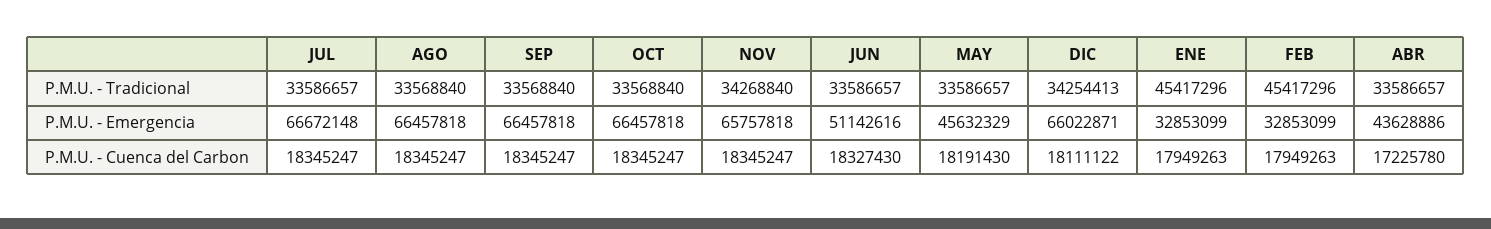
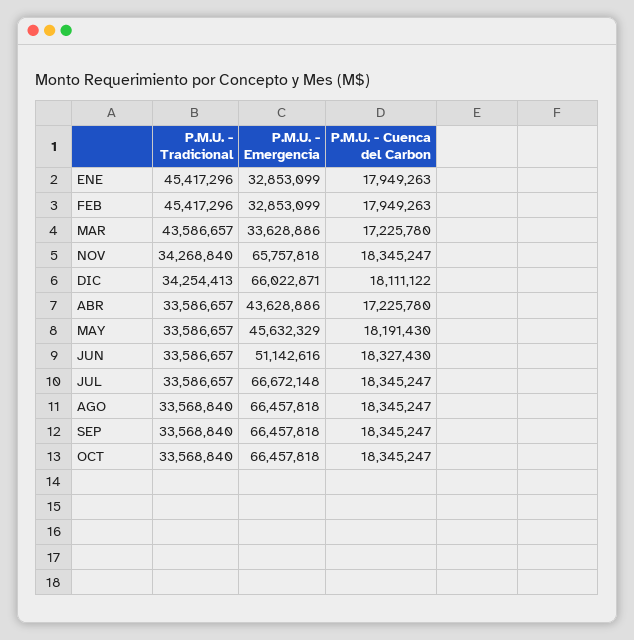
  {
    "JUL": {
      "P.M.U. - Tradicional": 33586657,
      "P.M.U. - Emergencia": 66672148,
      "P.M.U. - Cuenca del Carbon": 18345247
    },
    "AGO": {
      "P.M.U. - Tradicional": 33568840,
      "P.M.U. - Emergencia": 66457818,
      "P.M.U. - Cuenca del Carbon": 18345247
    },
    "SEP": {
      "P.M.U. - Tradicional": 33568840,
      "P.M.U. - Emergencia": 66457818,
      "P.M.U. - Cuenca del Carbon": 18345247
    },
    "OCT": {
      "P.M.U. - Tradicional": 33568840,
      "P.M.U. - Emergencia": 66457818,
      "P.M.U. - Cuenca del Carbon": 18345247
    },
    "NOV": {
      "P.M.U. - Tradicional": 34268840,
      "P.M.U. - Emergencia": 65757818,
      "P.M.U. - Cuenca del Carbon": 18345247
    },
    "JUN": {
      "P.M.U. - Tradicional": 33586657,
      "P.M.U. - Emergencia": 51142616,
      "P.M.U. - Cuenca del Carbon": 18327430
    },
    "MAY": {
      "P.M.U. - Tradicional": 33586657,
      "P.M.U. - Emergencia": 45632329,
      "P.M.U. - Cuenca del Carbon": 18191430
    },
    "DIC": {
      "P.M.U. - Tradicional": 34254413,
      "P.M.U. - Emergencia": 66022871,
      "P.M.U. - Cuenca del Carbon": 18111122
    },
    "ENE": {
      "P.M.U. - Tradicional": 45417296,
      "P.M.U. - Emergencia": 32853099,
      "P.M.U. - Cuenca del Carbon": 17949263
    },
    "FEB": {
      "P.M.U. - Tradicional": 45417296,
      "P.M.U. - Emergencia": 32853099,
      "P.M.U. - Cuenca del Carbon": 17949263
    },
    "ABR": {
      "P.M.U. - Tradicional": 33586657,
      "P.M.U. - Emergencia": 43628886,
      "P.M.U. - Cuenca del Carbon": 17225780
-   }
+   },
+   "MAR": {
+     "P.M.U. - Tradicional": 43586657,
+     "P.M.U. - Emergencia": 33628886,
+     "P.M.U. - Cuenca del Carbon": 17225780
+   }
  }

